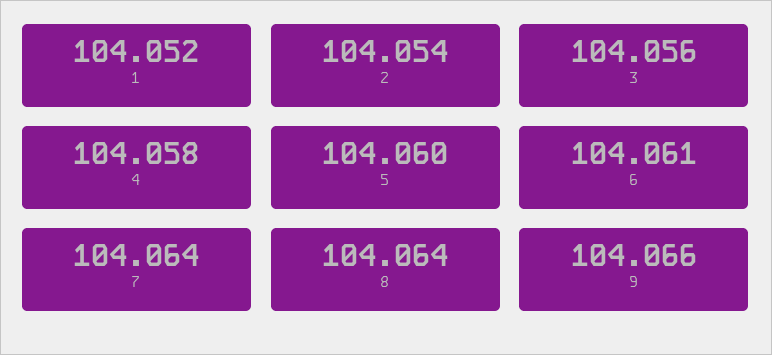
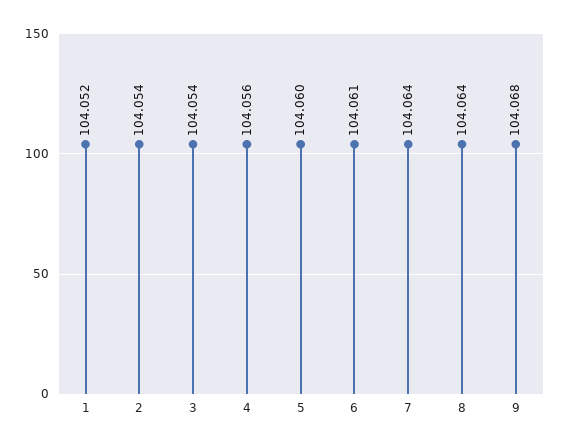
  {
    "1": 104.052,
    "2": 104.054,
-   "3": 104.056,
+   "3": 104.054,
-   "4": 104.058,
+   "4": 104.056,
    "5": 104.06,
    "6": 104.061,
    "7": 104.064,
    "8": 104.064,
-   "9": 104.066
+   "9": 104.068
  }

